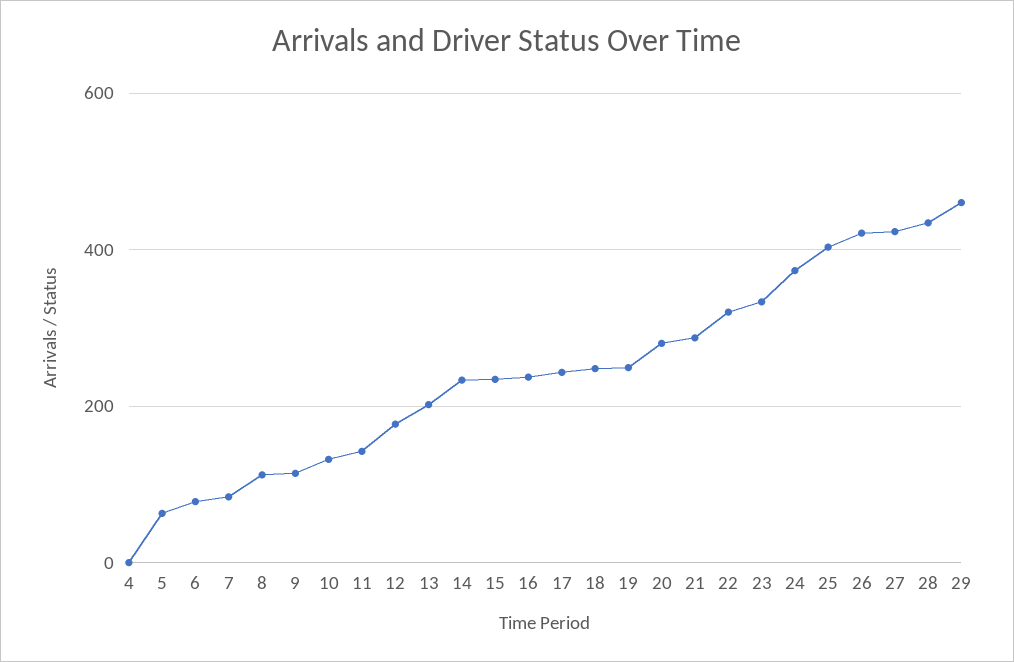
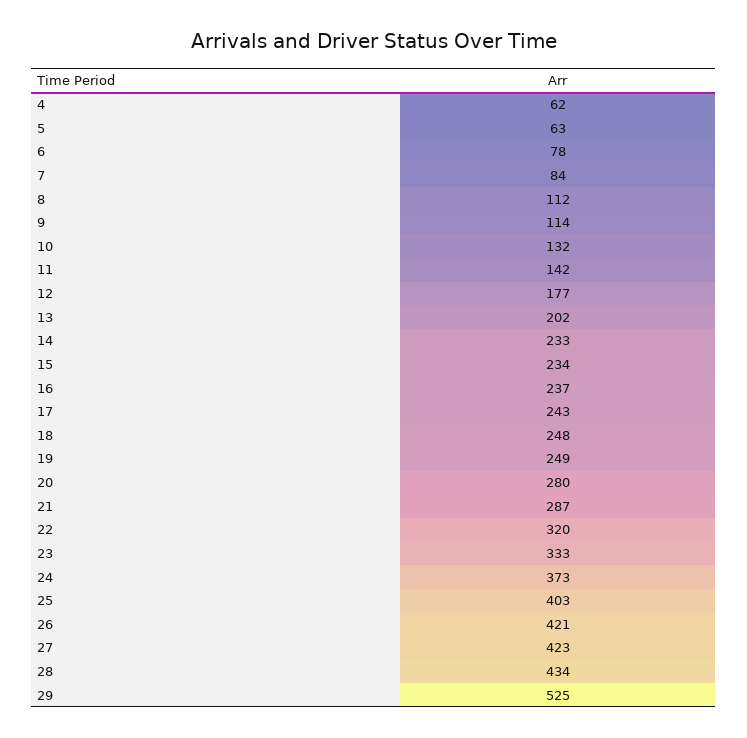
  {
-   "4": 0,
+   "4": 62,
    "5": 63,
    "6": 78,
    "7": 84,
    "8": 112,
    "9": 114,
    "10": 132,
    "11": 142,
    "12": 177,
    "13": 202,
    "14": 233,
    "15": 234,
    "16": 237,
    "17": 243,
    "18": 248,
    "19": 249,
    "20": 280,
    "21": 287,
    "22": 320,
    "23": 333,
    "24": 373,
    "25": 403,
    "26": 421,
    "27": 423,
    "28": 434,
-   "29": 460
+   "29": 525
  }

